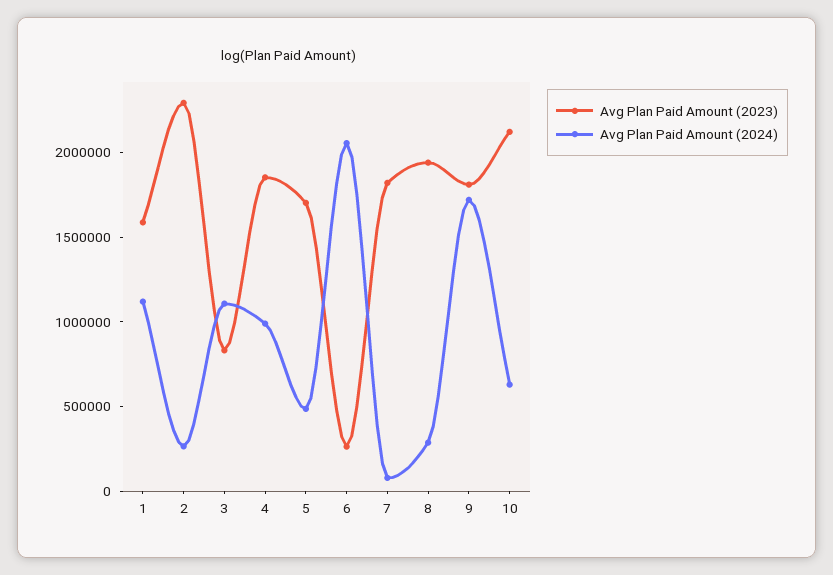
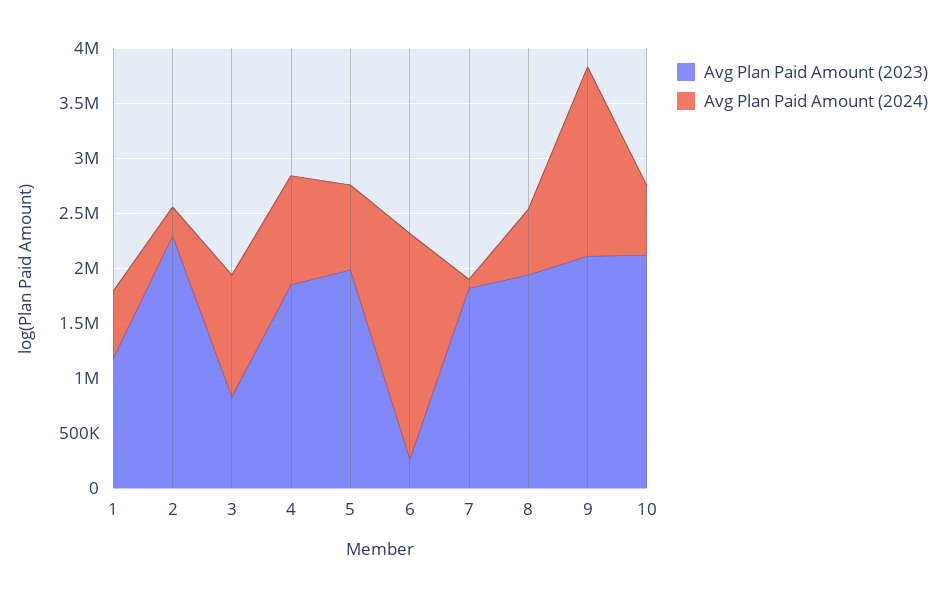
  {
    "Avg Plan Paid Amount (2023)": {
-     "1": 1600000,
+     "1": 1200000,
      "2": 2300000,
      "3": 800000,
      "4": 1900000,
-     "5": 1700000,
+     "5": 2000000,
      "6": 300000,
      "7": 1800000,
      "8": 1900000,
-     "9": 1800000,
+     "9": 2100000,
      "10": 2100000
    },
    "Avg Plan Paid Amount (2024)": {
-     "1": 1100000,
+     "1": 600000,
      "2": 300000,
      "3": 1100000,
      "4": 1000000,
-     "5": 500000,
+     "5": 800000,
      "6": 2100000,
      "7": 100000,
-     "8": 300000,
+     "8": 600000,
      "9": 1700000,
      "10": 600000
    }
  }

